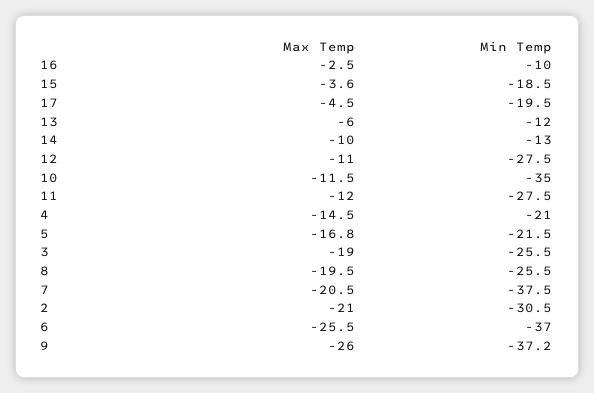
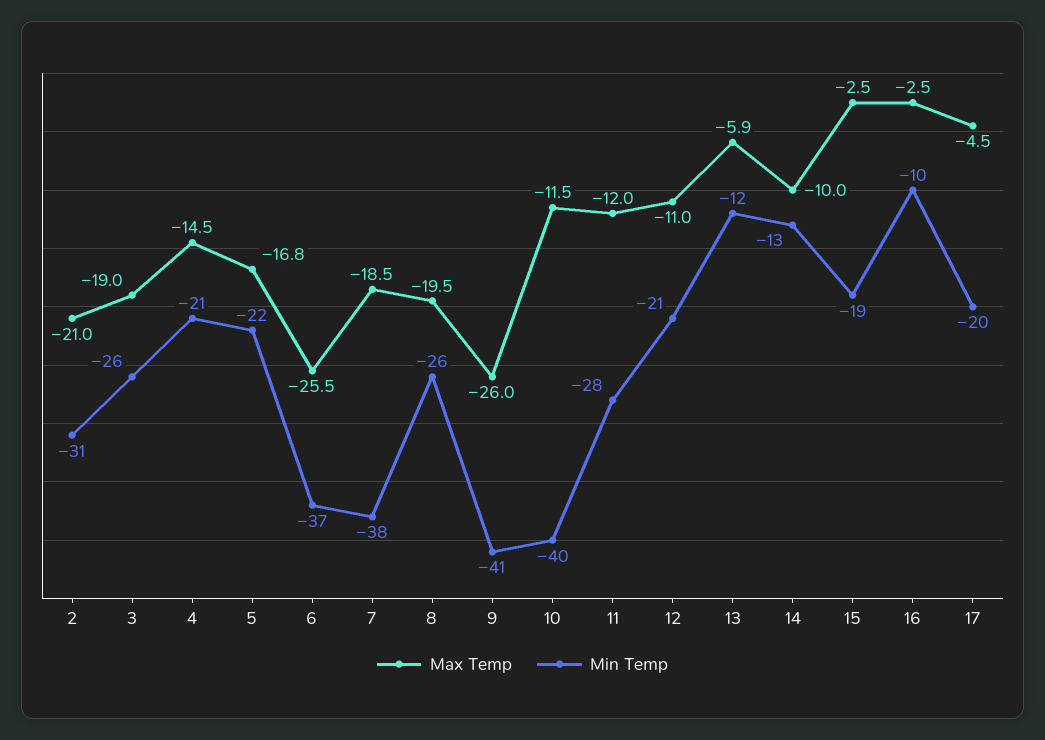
  {
    "Max Temp": {
      "16": -2.5,
-     "15": -3.6,
+     "15": -2.5,
      "17": -4.5,
-     "13": -6,
+     "13": -5.9,
      "14": -10,
      "12": -11,
      "10": -11.5,
      "11": -12,
      "4": -14.5,
      "5": -16.8,
      "3": -19,
      "8": -19.5,
-     "7": -20.5,
+     "7": -18.5,
      "2": -21,
      "6": -25.5,
      "9": -26
    },
    "Min Temp": {
      "16": -10,
      "15": -18.5,
      "17": -19.5,
      "13": -12,
      "14": -13,
-     "12": -27.5,
+     "12": -21,
-     "10": -35,
+     "10": -40,
      "11": -27.5,
      "4": -21,
      "5": -21.5,
      "3": -25.5,
      "8": -25.5,
      "7": -37.5,
      "2": -30.5,
      "6": -37,
-     "9": -37.2
+     "9": -41
    }
  }

